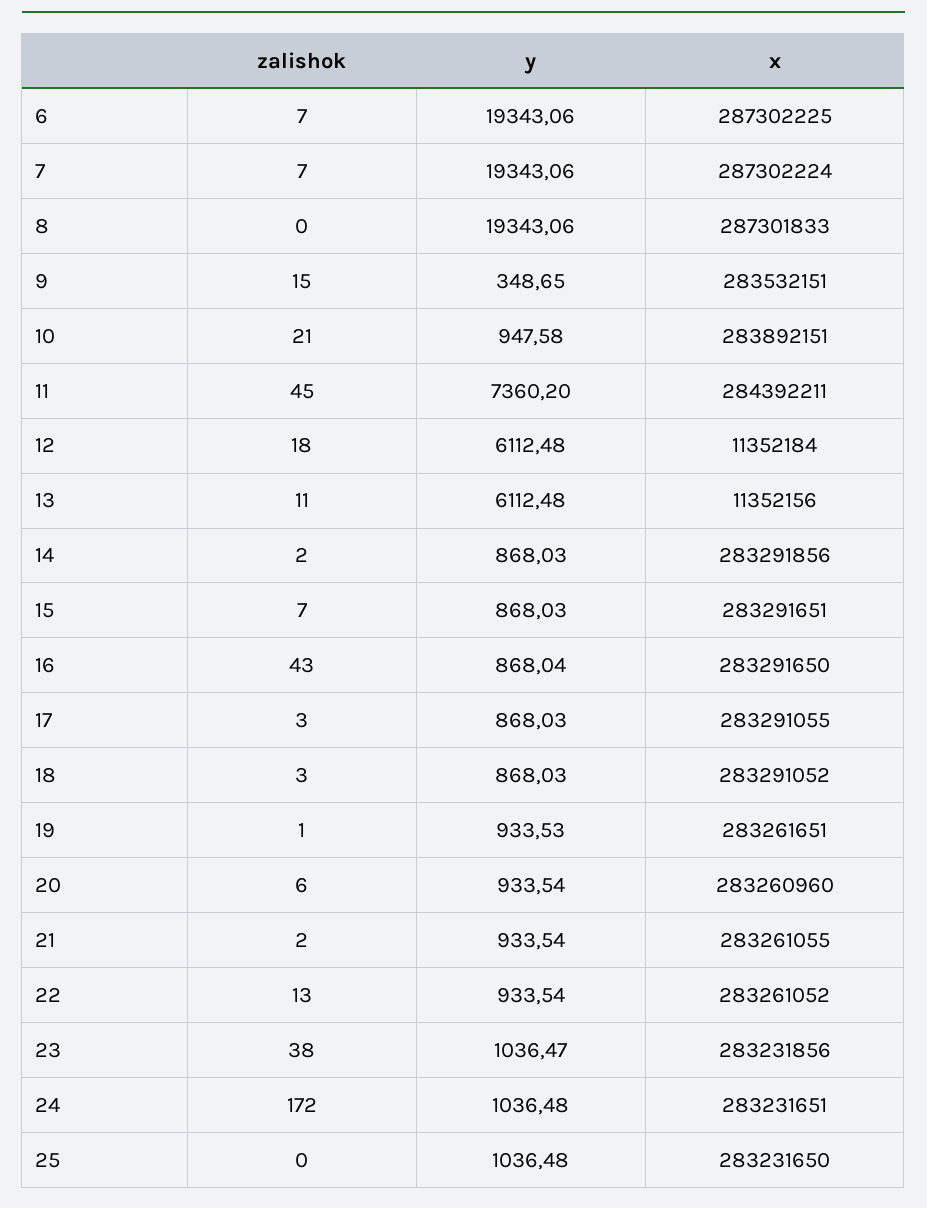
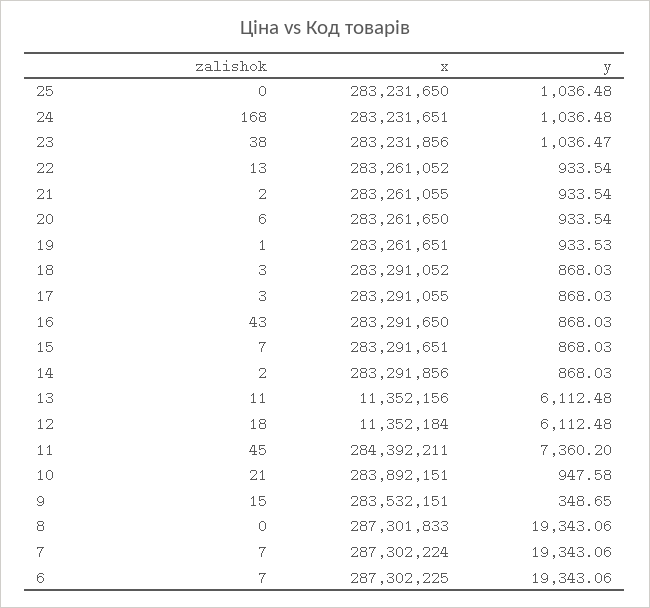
  {
    "zalishok": {
      "6": 7,
      "7": 7,
      "8": 0,
      "9": 15,
      "10": 21,
      "11": 45,
      "12": 18,
      "13": 11,
      "14": 2,
      "15": 7,
      "16": 43,
      "17": 3,
      "18": 3,
      "19": 1,
      "20": 6,
      "21": 2,
      "22": 13,
      "23": 38,
-     "24": 172,
+     "24": 168,
      "25": 0
    },
    "y": {
      "6": 19343.06,
      "7": 19343.06,
      "8": 19343.06,
      "9": 348.65,
      "10": 947.58,
      "11": 7360.2,
      "12": 6112.48,
      "13": 6112.48,
      "14": 868.03,
      "15": 868.03,
-     "16": 868.04,
+     "16": 868.03,
      "17": 868.03,
      "18": 868.03,
      "19": 933.53,
      "20": 933.54,
      "21": 933.54,
      "22": 933.54,
      "23": 1036.47,
      "24": 1036.48,
      "25": 1036.48
    },
    "x": {
      "6": 287302225,
      "7": 287302224,
      "8": 287301833,
      "9": 283532151,
      "10": 283892151,
      "11": 284392211,
      "12": 11352184,
      "13": 11352156,
      "14": 283291856,
      "15": 283291651,
      "16": 283291650,
      "17": 283291055,
      "18": 283291052,
      "19": 283261651,
-     "20": 283260960,
+     "20": 283261650,
      "21": 283261055,
      "22": 283261052,
      "23": 283231856,
      "24": 283231651,
      "25": 283231650
    }
  }

